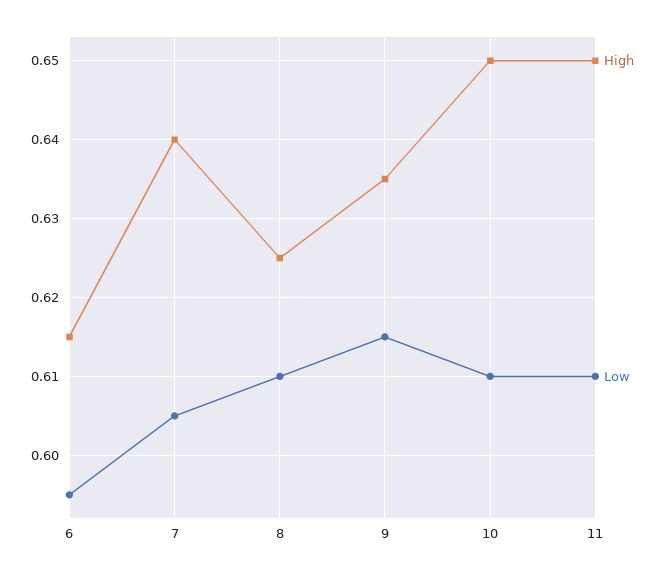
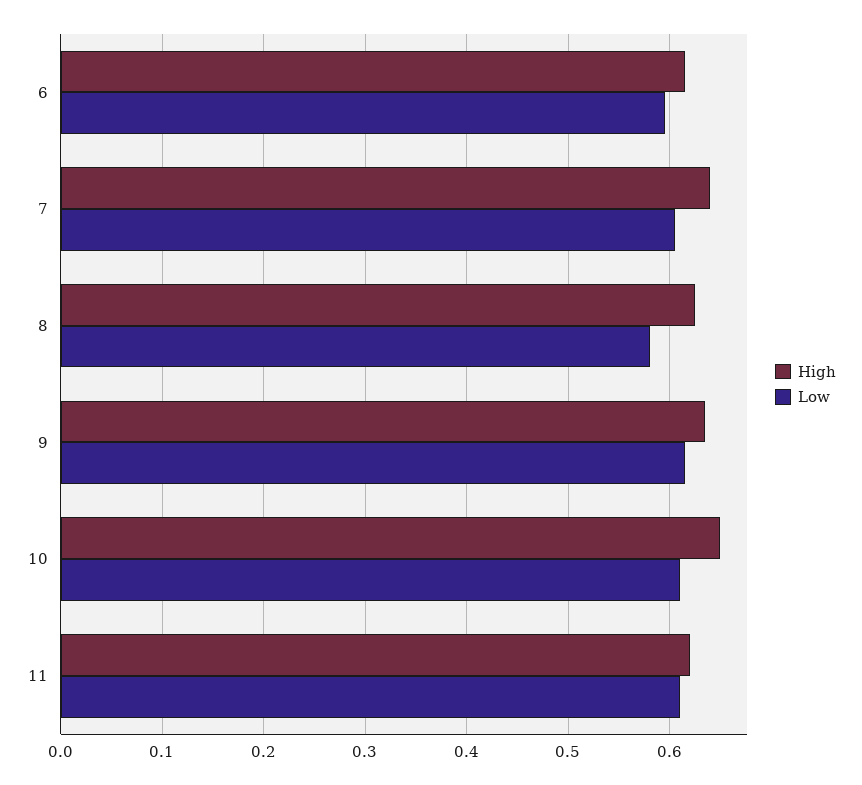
  {
    "High": {
      "6": 0.615,
      "7": 0.64,
      "8": 0.625,
      "9": 0.635,
      "10": 0.65,
-     "11": 0.65
+     "11": 0.62
    },
    "Low": {
      "6": 0.595,
      "7": 0.605,
-     "8": 0.61,
+     "8": 0.58,
      "9": 0.615,
      "10": 0.61,
      "11": 0.61
    }
  }

